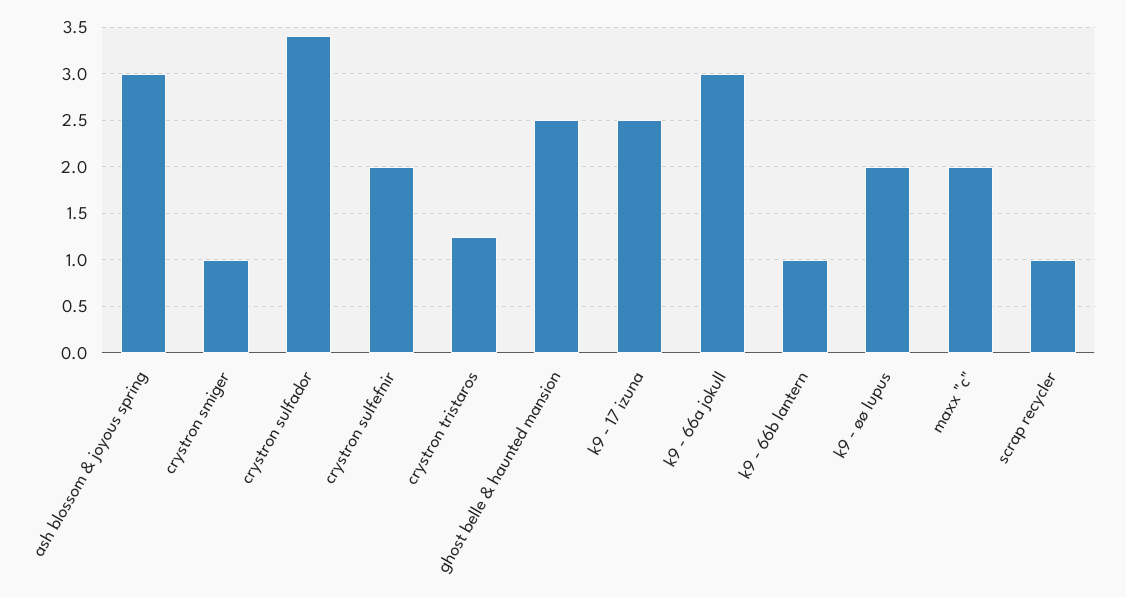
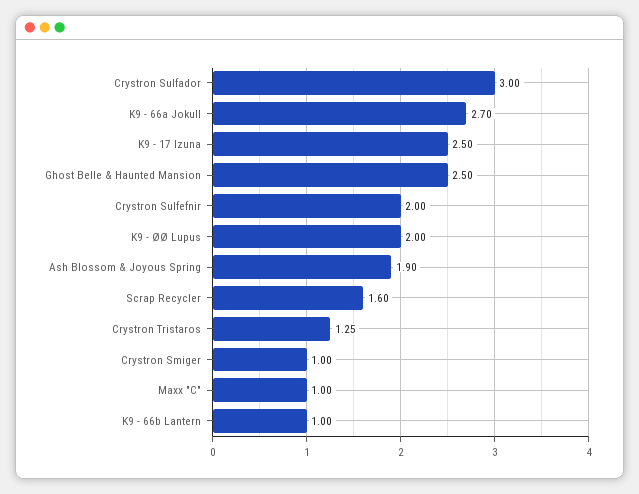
  {
-   "ash blossom & joyous spring": 3,
+   "ash blossom & joyous spring": 1.9,
    "crystron smiger": 1,
-   "crystron sulfador": 3.4,
+   "crystron sulfador": 3,
    "crystron sulfefnir": 2,
    "crystron tristaros": 1.25,
    "ghost belle & haunted mansion": 2.5,
    "k9 - 17 izuna": 2.5,
-   "k9 - 66a jokull": 3,
+   "k9 - 66a jokull": 2.7,
    "k9 - 66b lantern": 1,
    "k9 - øø lupus": 2,
-   "maxx \"c\"": 2,
+   "maxx \"c\"": 1,
-   "scrap recycler": 1
+   "scrap recycler": 1.6
  }

